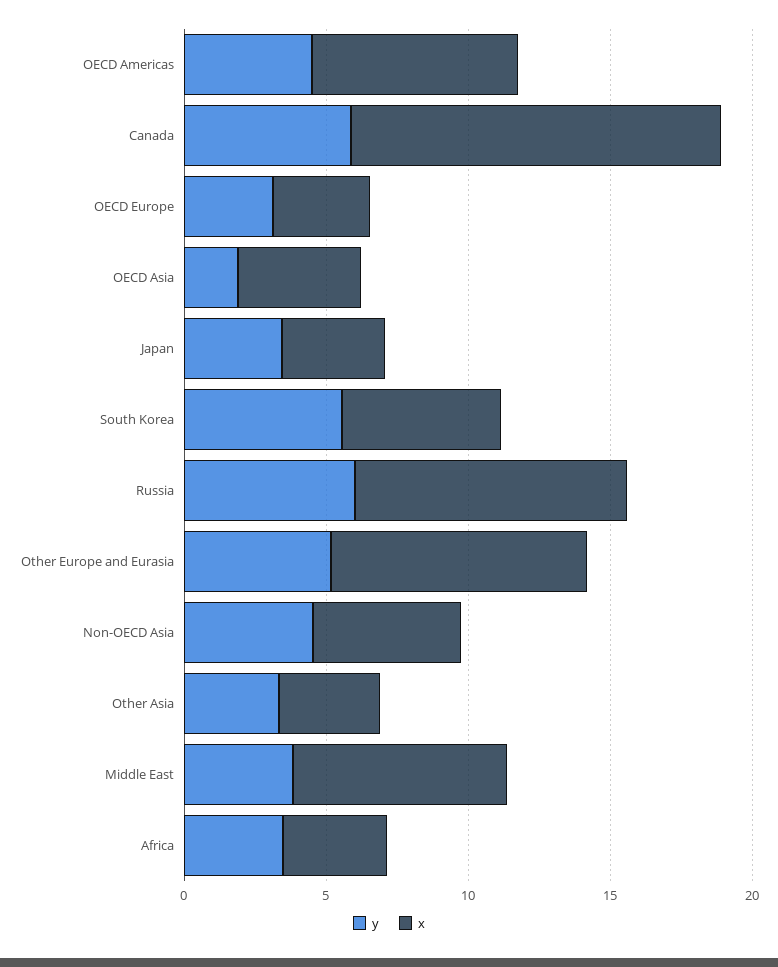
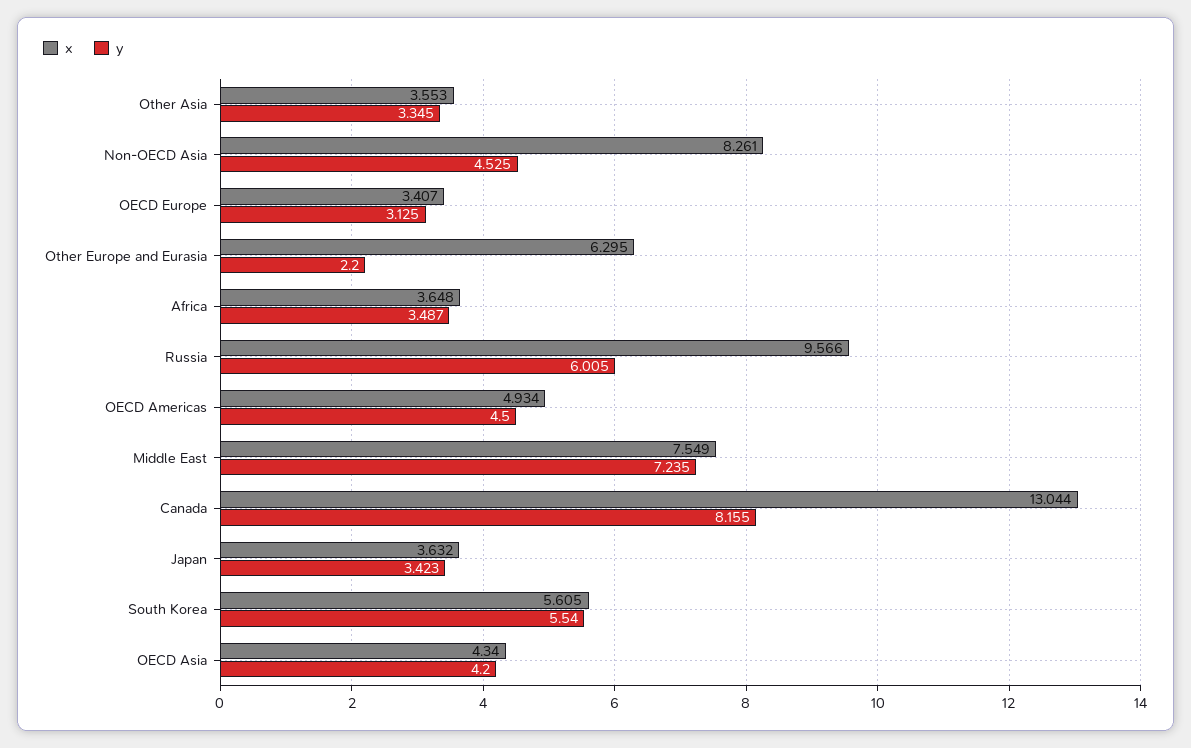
  {
    "y": {
      "OECD Americas": 4.5,
-     "Canada": 6,
+     "Canada": 8.155,
      "OECD Europe": 3.125,
-     "OECD Asia": 2,
+     "OECD Asia": 4.2,
      "Japan": 3.423,
      "South Korea": 5.54,
      "Russia": 6.005,
-     "Other Europe and Eurasia": 5,
+     "Other Europe and Eurasia": 2.2,
      "Non-OECD Asia": 4.525,
      "Other Asia": 3.345,
-     "Middle East": 4,
+     "Middle East": 7.235,
      "Africa": 3.487
    },
    "x": {
-     "OECD Americas": 7,
+     "OECD Americas": 4.934,
      "Canada": 13.044,
      "OECD Europe": 3.407,
      "OECD Asia": 4.34,
      "Japan": 3.632,
      "South Korea": 5.605,
      "Russia": 9.566,
-     "Other Europe and Eurasia": 9,
+     "Other Europe and Eurasia": 6.295,
-     "Non-OECD Asia": 5,
+     "Non-OECD Asia": 8.261,
      "Other Asia": 3.553,
      "Middle East": 7.549,
      "Africa": 3.648
    }
  }

